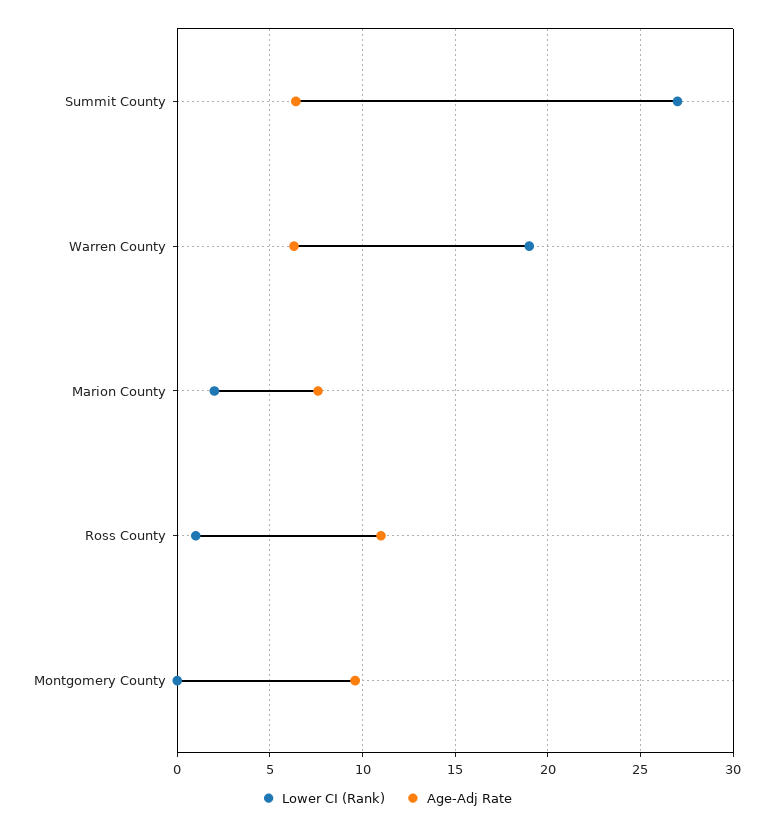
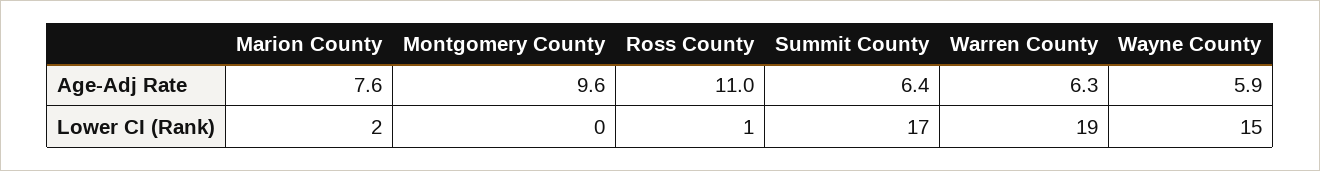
  {
    "Lower CI (Rank)": {
-     "Summit County": 27,
+     "Summit County": 17,
      "Warren County": 19,
      "Marion County": 2,
      "Ross County": 1,
-     "Montgomery County": 0
+     "Montgomery County": 0,
+     "Wayne County": 15
    },
    "Age-Adj Rate": {
      "Summit County": 6.4,
      "Warren County": 6.3,
      "Marion County": 7.6,
      "Ross County": 11,
-     "Montgomery County": 9.6
+     "Montgomery County": 9.6,
+     "Wayne County": 5.9
    }
  }

